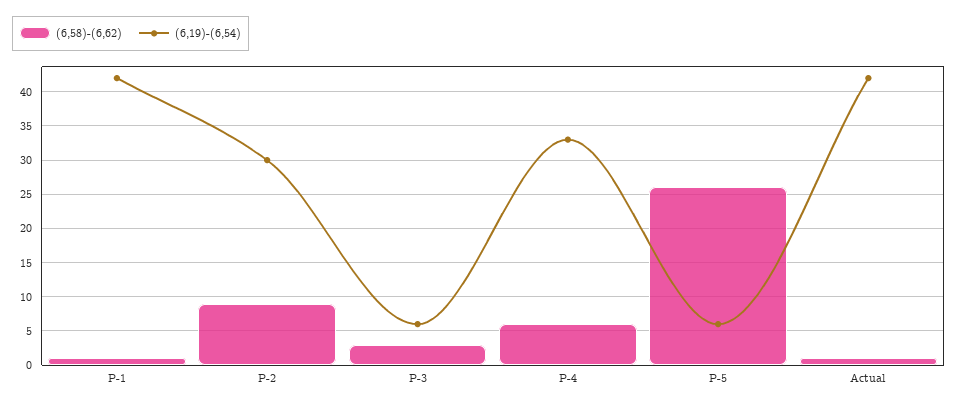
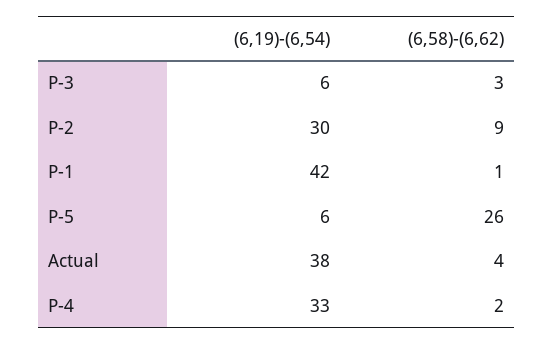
  {
    "(6,58)-(6,62)": {
      "P-1": 1,
      "P-2": 9,
      "P-3": 3,
-     "P-4": 6,
+     "P-4": 2,
      "P-5": 26,
-     "Actual": 1
+     "Actual": 4
    },
    "(6,19)-(6,54)": {
      "P-1": 42,
      "P-2": 30,
      "P-3": 6,
      "P-4": 33,
      "P-5": 6,
-     "Actual": 42
+     "Actual": 38
    }
  }

